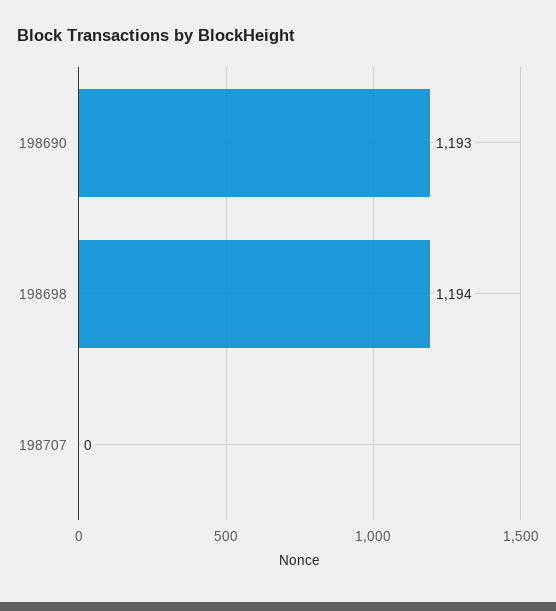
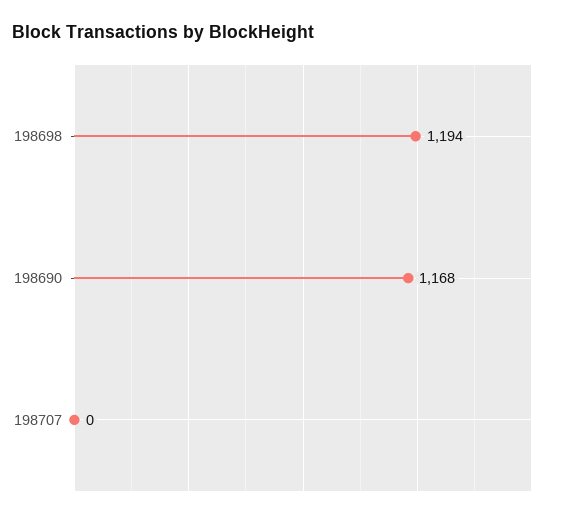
  {
-   "198690": 1193,
+   "198690": 1168,
    "198698": 1194,
    "198707": 0
  }

